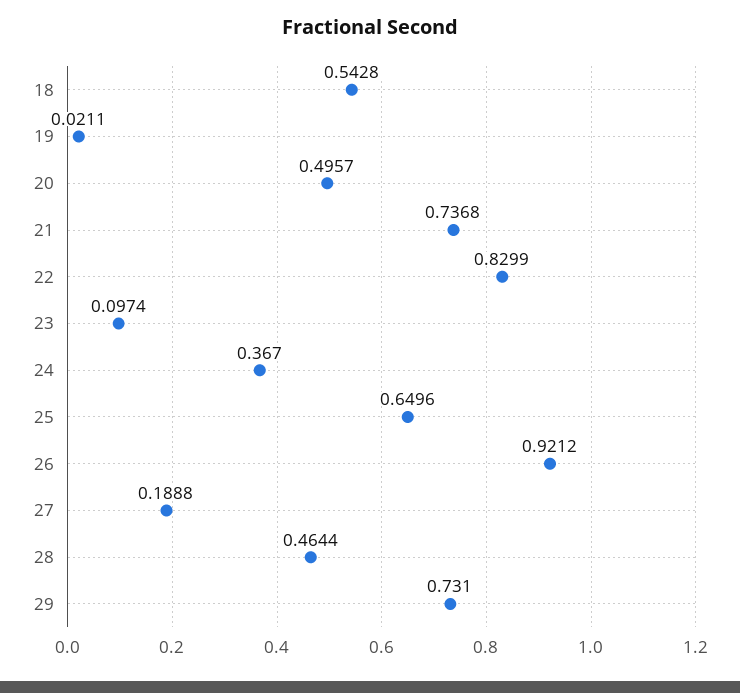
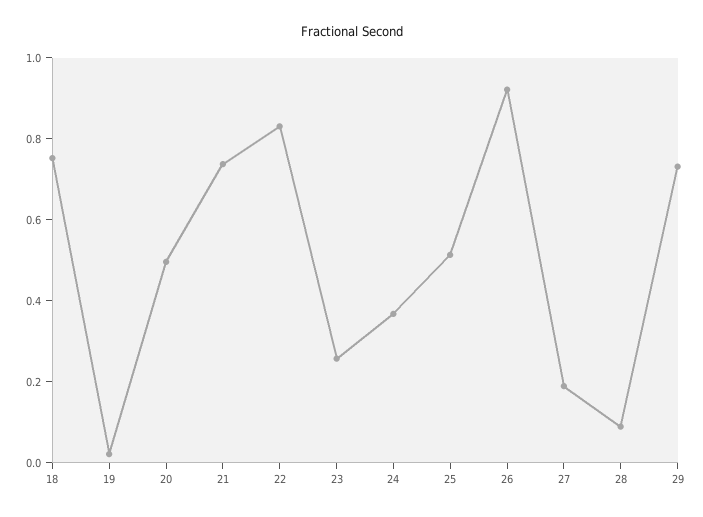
  {
-   "18": 0.5428,
+   "18": 0.75,
    "19": 0.0211,
    "20": 0.4957,
    "21": 0.7368,
    "22": 0.8299,
-   "23": 0.0974,
+   "23": 0.25,
    "24": 0.367,
-   "25": 0.6496,
+   "25": 0.5,
    "26": 0.9212,
    "27": 0.1888,
-   "28": 0.4644,
+   "28": 0.1,
    "29": 0.731
  }

